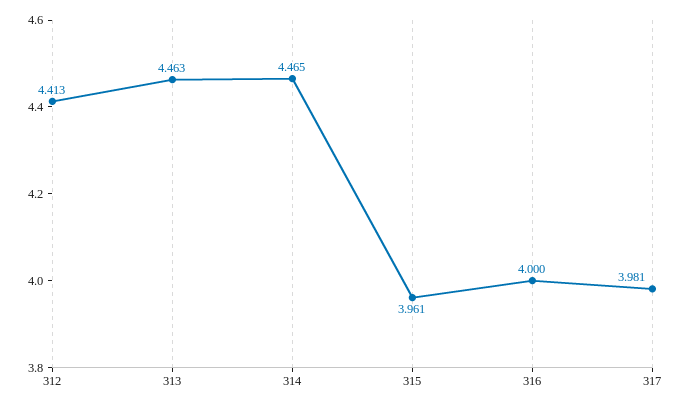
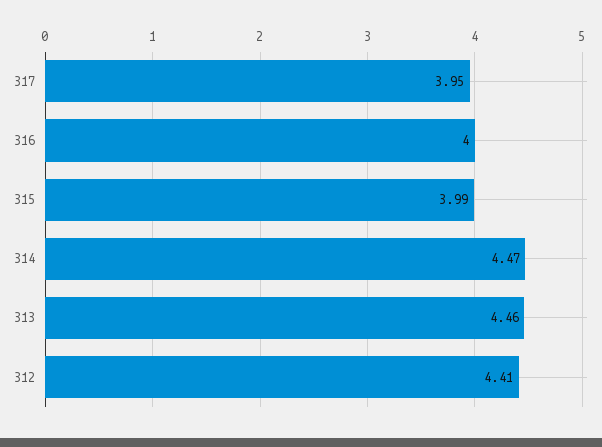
  {
    "312": 4.413,
    "313": 4.463,
    "314": 4.465,
-   "315": 3.961,
+   "315": 3.99,
    "316": 4,
-   "317": 3.981
+   "317": 3.95
  }

